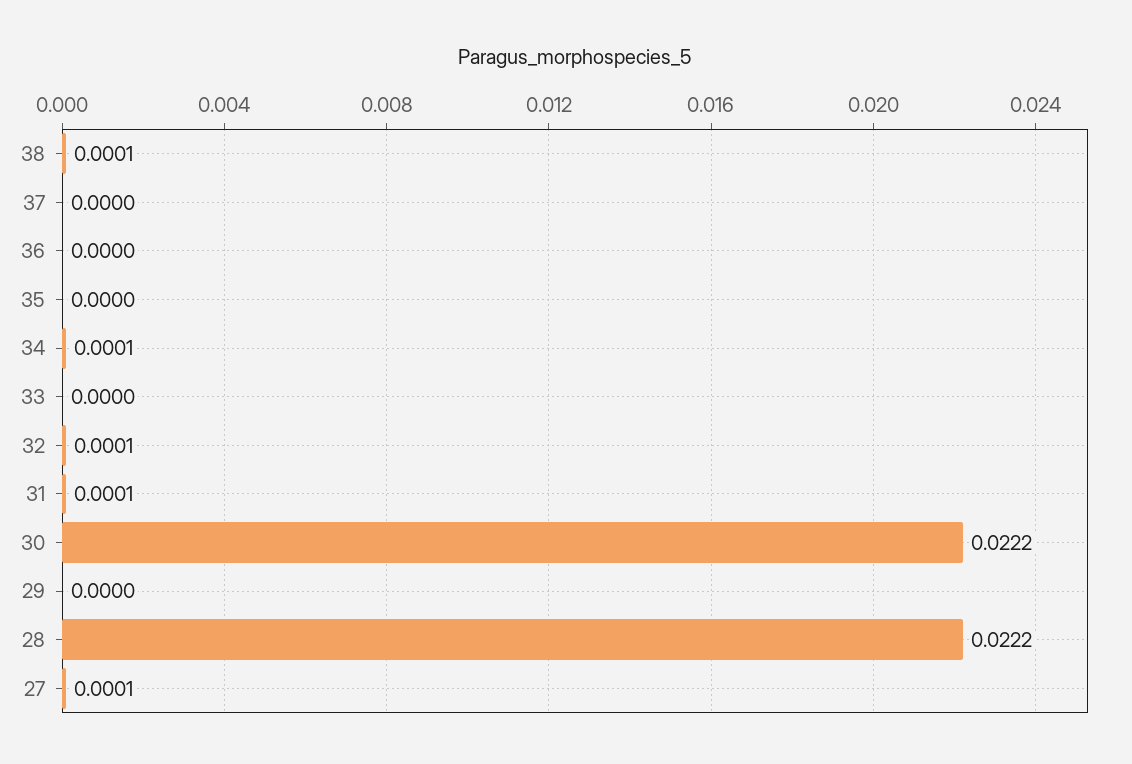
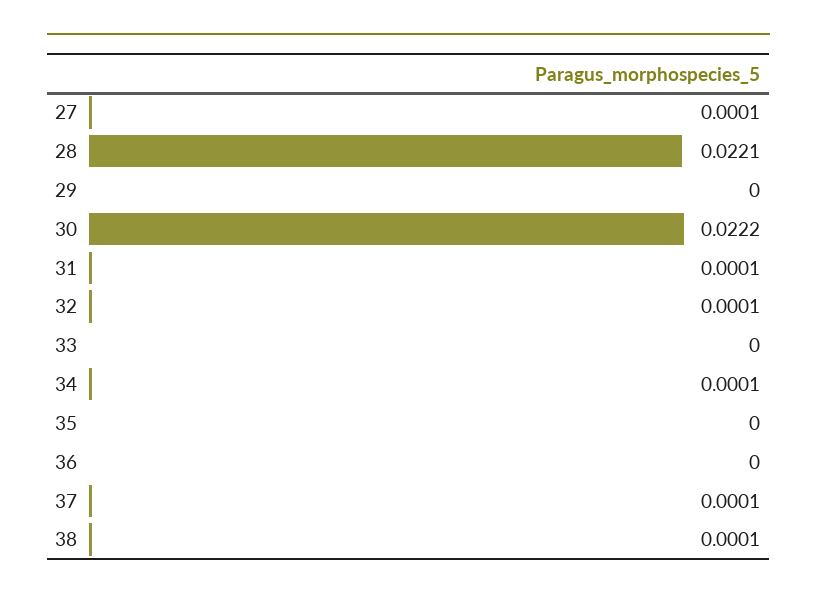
  {
    "38": 0.0001,
-   "37": 0,
+   "37": 0.0001,
    "36": 0,
    "35": 0,
    "34": 0.0001,
    "33": 0,
    "32": 0.0001,
    "31": 0.0001,
    "30": 0.0222,
    "29": 0,
-   "28": 0.0222,
+   "28": 0.0221,
    "27": 0.0001
  }

